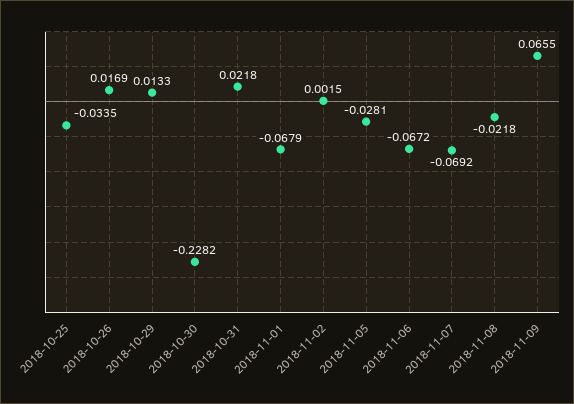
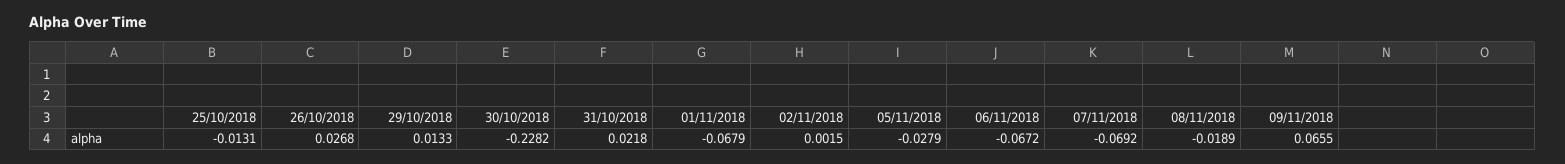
  {
-   "2018-10-25": -0.0335,
+   "2018-10-25": -0.0131,
-   "2018-10-26": 0.0169,
+   "2018-10-26": 0.0268,
    "2018-10-29": 0.0133,
    "2018-10-30": -0.2282,
    "2018-10-31": 0.0218,
    "2018-11-01": -0.0679,
    "2018-11-02": 0.0015,
-   "2018-11-05": -0.0281,
+   "2018-11-05": -0.0279,
    "2018-11-06": -0.0672,
    "2018-11-07": -0.0692,
-   "2018-11-08": -0.0218,
+   "2018-11-08": -0.0189,
    "2018-11-09": 0.0655
  }

